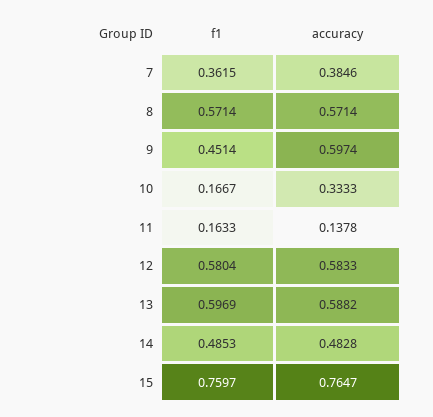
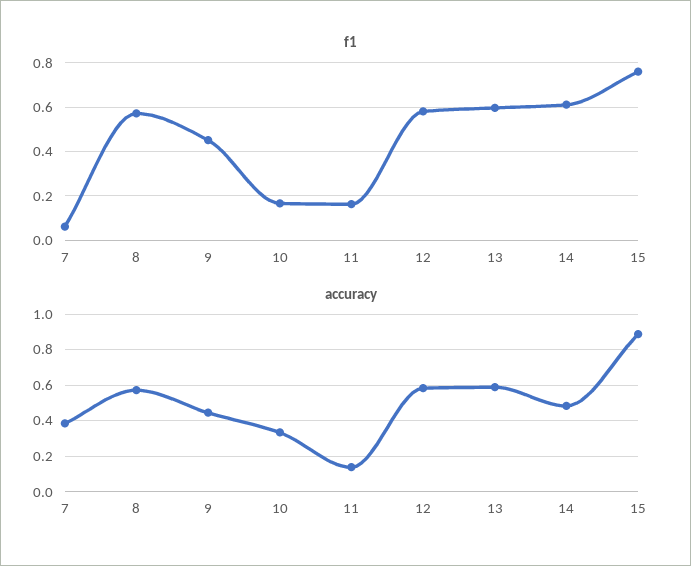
  {
    "f1": {
-     "7": 0.3615,
+     "7": 0.05,
      "8": 0.5714,
      "9": 0.4514,
      "10": 0.1667,
      "11": 0.1633,
      "12": 0.5804,
      "13": 0.5969,
-     "14": 0.4853,
+     "14": 0.6,
      "15": 0.7597
    },
    "accuracy": {
      "7": 0.3846,
      "8": 0.5714,
-     "9": 0.5974,
+     "9": 0.45,
      "10": 0.3333,
      "11": 0.1378,
      "12": 0.5833,
      "13": 0.5882,
      "14": 0.4828,
-     "15": 0.7647
+     "15": 0.9
    }
  }

